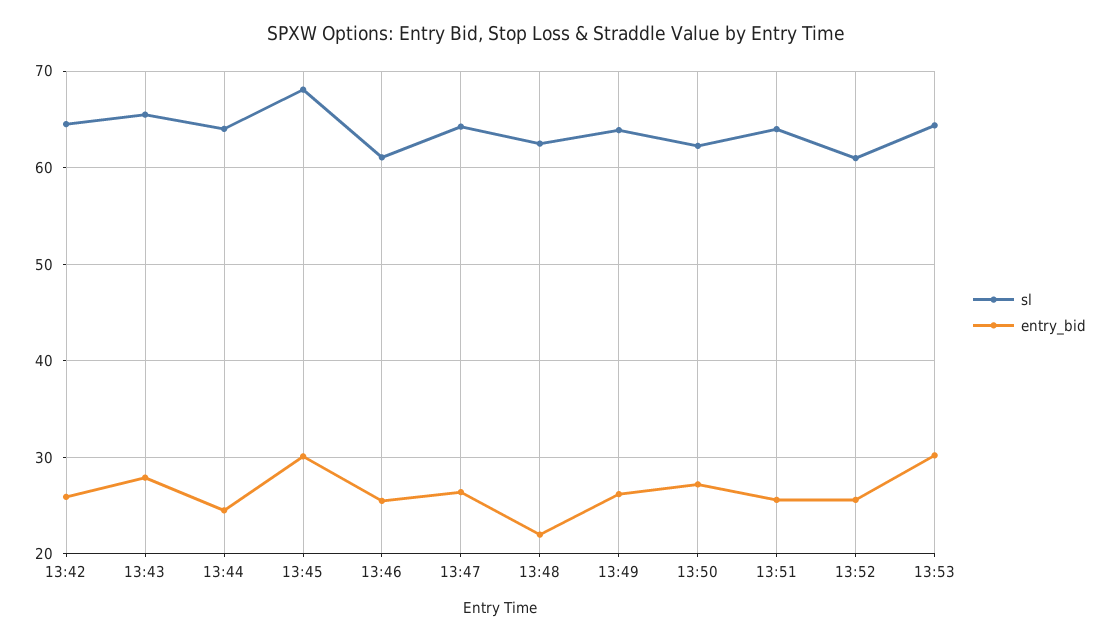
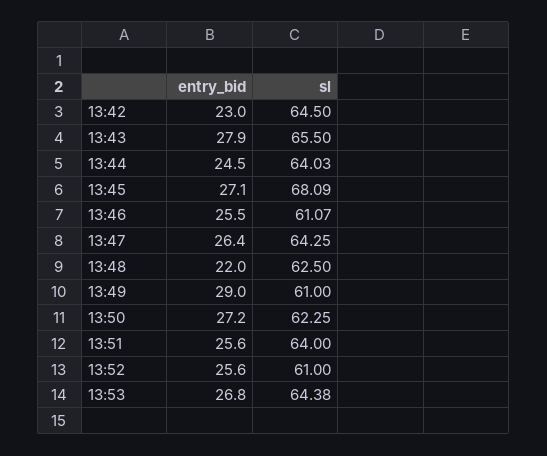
  {
    "sl": {
      "13:42": 64.5,
      "13:43": 65.5,
      "13:44": 64.03,
      "13:45": 68.09,
      "13:46": 61.07,
      "13:47": 64.25,
      "13:48": 62.5,
-     "13:49": 64,
+     "13:49": 61,
      "13:50": 62.25,
      "13:51": 64,
      "13:52": 61,
      "13:53": 64.38
    },
    "entry_bid": {
-     "13:42": 26,
+     "13:42": 23,
      "13:43": 27.9,
      "13:44": 24.5,
-     "13:45": 30,
+     "13:45": 27.1,
      "13:46": 25.5,
      "13:47": 26.4,
      "13:48": 22,
-     "13:49": 26,
+     "13:49": 29,
      "13:50": 27.2,
      "13:51": 25.6,
      "13:52": 25.6,
-     "13:53": 30
+     "13:53": 26.8
    }
  }

